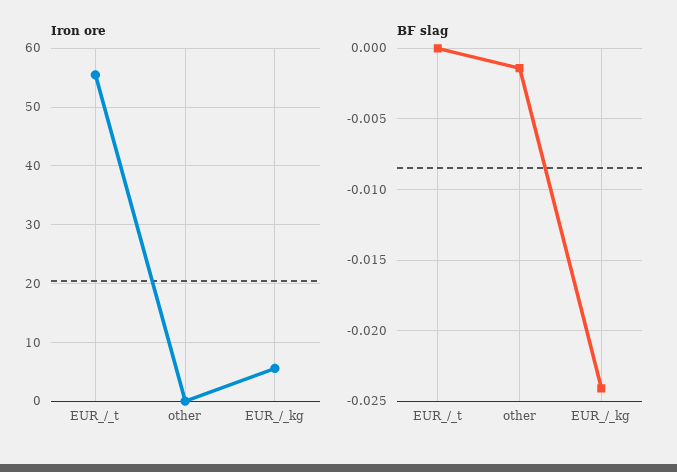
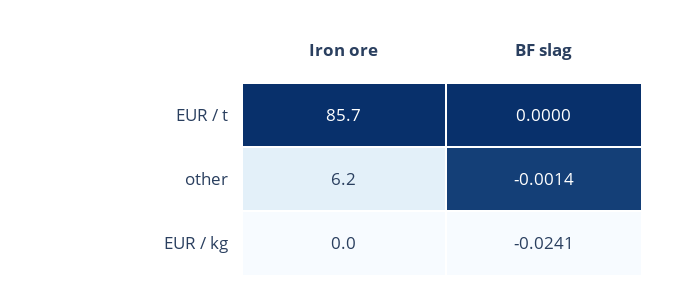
  {
    "Iron ore": {
-     "EUR_/_t": 56,
+     "EUR_/_t": 85.7,
-     "other": 0,
+     "other": 6.2,
-     "EUR_/_kg": 6
+     "EUR_/_kg": 0
    },
    "BF slag": {
      "EUR_/_t": 0,
      "other": -0.0014,
      "EUR_/_kg": -0.0241
    }
  }

